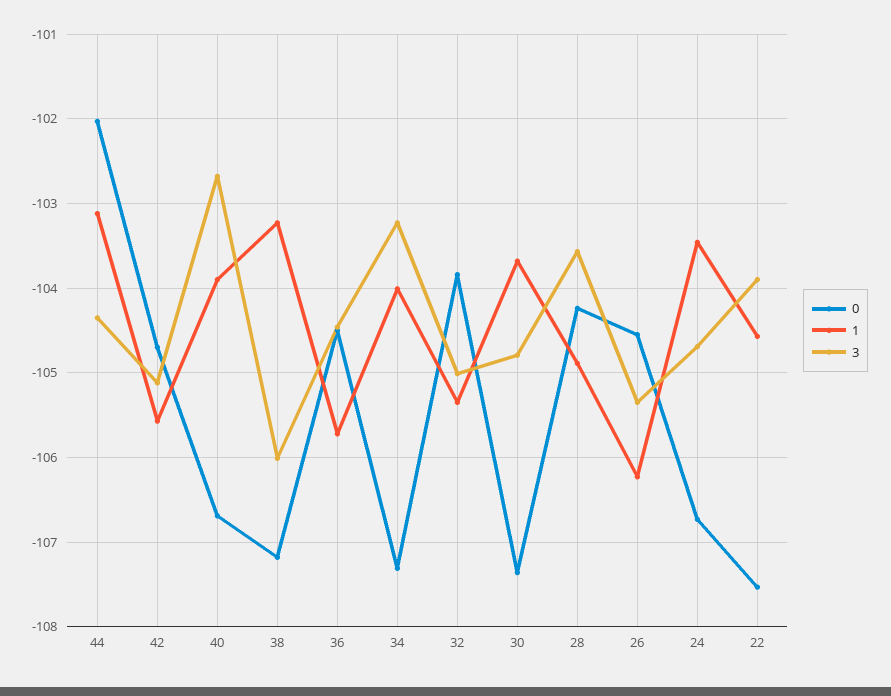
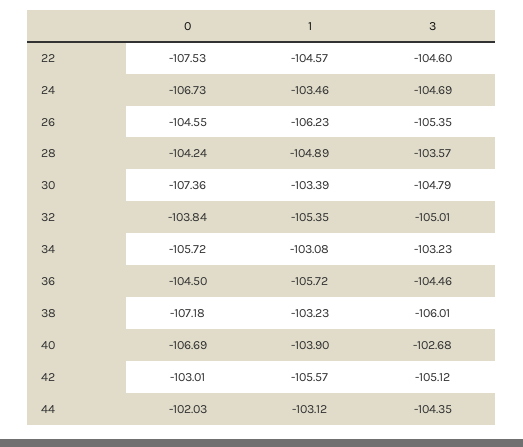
  {
    "0": {
      "44": -102.03,
-     "42": -104.7,
+     "42": -103.01,
      "40": -106.69,
      "38": -107.18,
      "36": -104.5,
-     "34": -107.3,
+     "34": -105.72,
      "32": -103.84,
      "30": -107.36,
      "28": -104.24,
      "26": -104.55,
      "24": -106.73,
      "22": -107.53
    },
    "1": {
      "44": -103.12,
      "42": -105.57,
      "40": -103.9,
      "38": -103.23,
      "36": -105.72,
-     "34": -104,
+     "34": -103.08,
      "32": -105.35,
-     "30": -103.7,
+     "30": -103.39,
      "28": -104.89,
      "26": -106.23,
      "24": -103.46,
      "22": -104.57
    },
    "3": {
      "44": -104.35,
      "42": -105.12,
      "40": -102.68,
      "38": -106.01,
      "36": -104.46,
      "34": -103.23,
      "32": -105.01,
      "30": -104.79,
      "28": -103.57,
      "26": -105.35,
      "24": -104.69,
-     "22": -103.9
+     "22": -104.6
    }
  }

